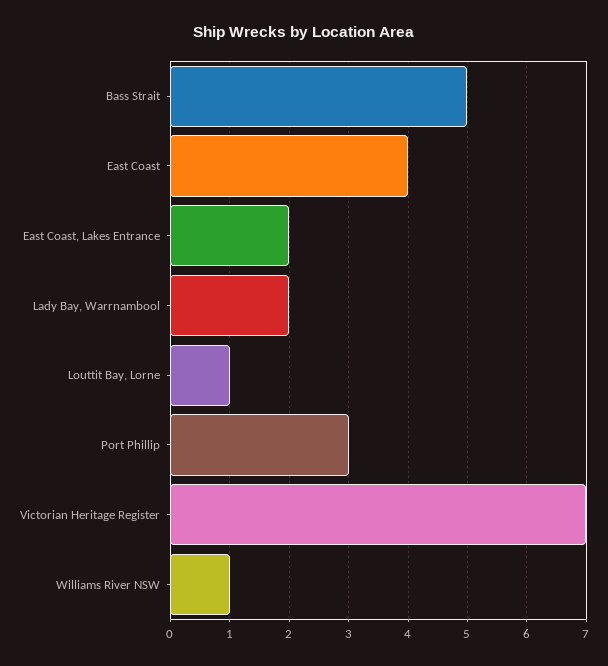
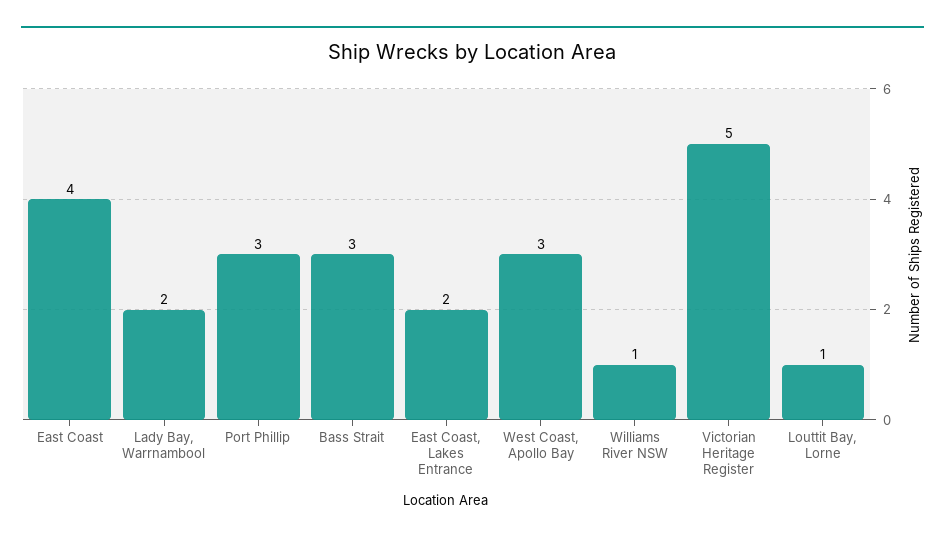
  {
-   "Bass Strait": 5,
+   "Bass Strait": 3,
    "East Coast": 4,
    "East Coast, Lakes Entrance": 2,
    "Lady Bay, Warrnambool": 2,
    "Louttit Bay, Lorne": 1,
    "Port Phillip": 3,
-   "Victorian Heritage Register": 7,
+   "Victorian Heritage Register": 5,
-   "Williams River NSW": 1
+   "Williams River NSW": 1,
+   "West Coast, Apollo Bay": 3
  }

